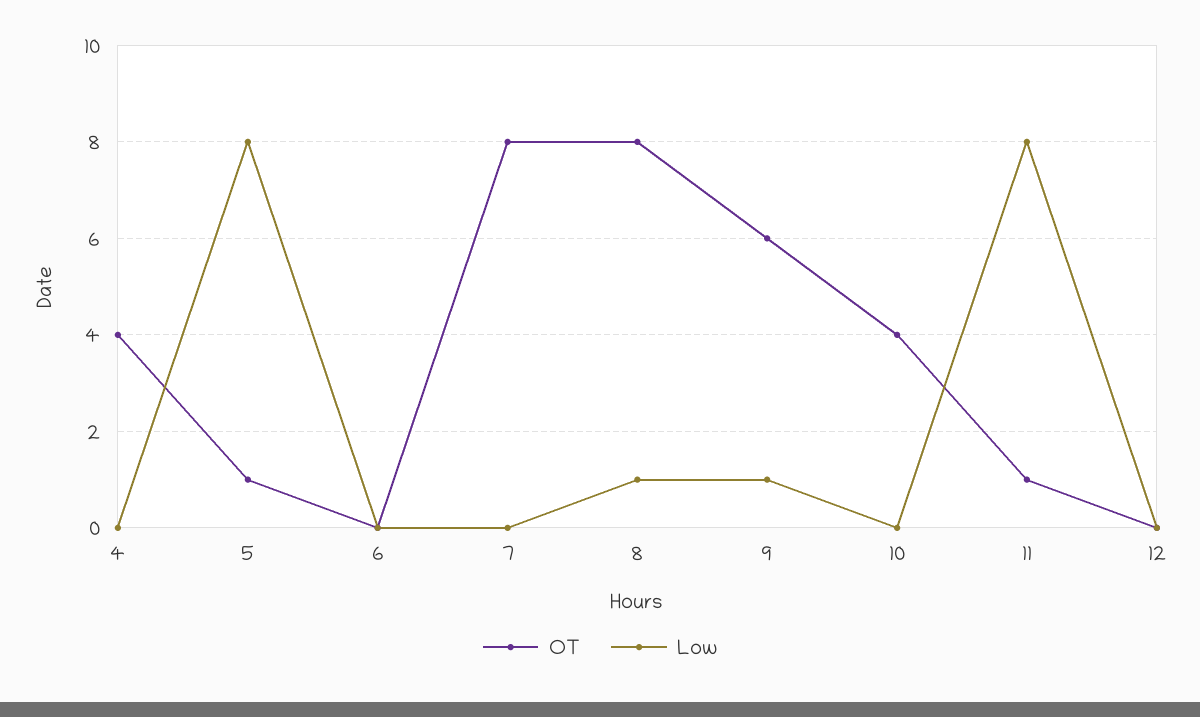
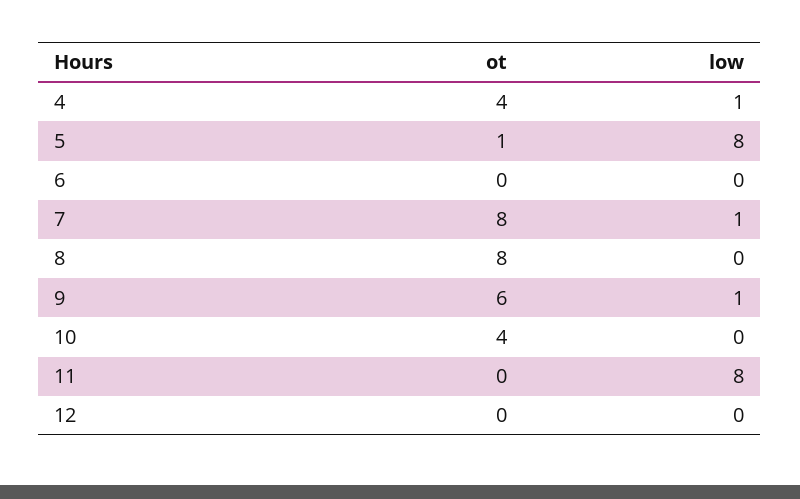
  {
    "OT": {
      "4": 4,
      "5": 1,
      "6": 0,
      "7": 8,
      "8": 8,
      "9": 6,
      "10": 4,
-     "11": 1,
+     "11": 0,
      "12": 0
    },
    "Low": {
-     "4": 0,
+     "4": 1,
      "5": 8,
      "6": 0,
-     "7": 0,
+     "7": 1,
-     "8": 1,
+     "8": 0,
      "9": 1,
      "10": 0,
      "11": 8,
      "12": 0
    }
  }

